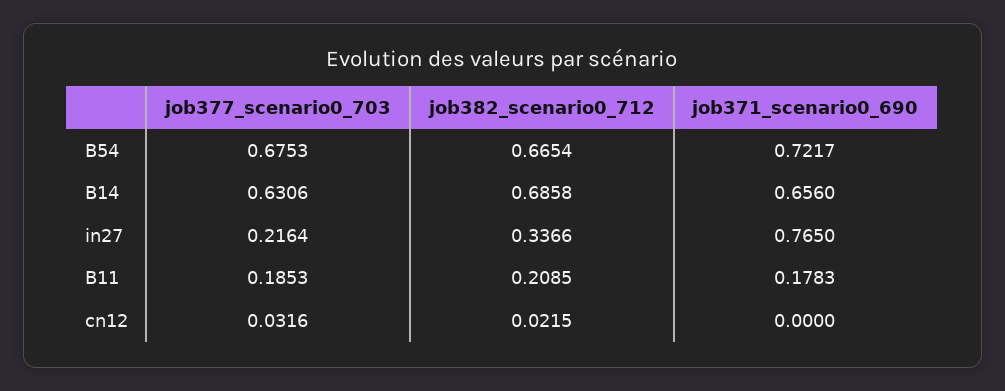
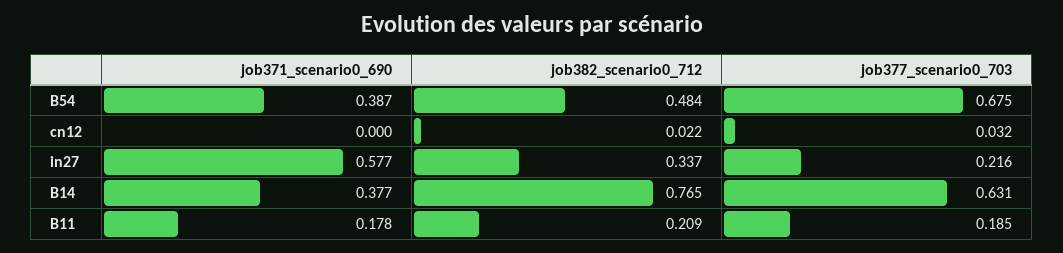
  {
    "job377_scenario0_703": {
      "B54": 0.6753,
      "B14": 0.6306,
      "in27": 0.2164,
      "B11": 0.1853,
      "cn12": 0.0316
    },
    "job382_scenario0_712": {
-     "B54": 0.6654,
+     "B54": 0.484,
-     "B14": 0.6858,
+     "B14": 0.765,
      "in27": 0.3366,
      "B11": 0.2085,
      "cn12": 0.0215
    },
    "job371_scenario0_690": {
-     "B54": 0.7217,
+     "B54": 0.387,
-     "B14": 0.656,
+     "B14": 0.377,
-     "in27": 0.765,
+     "in27": 0.577,
      "B11": 0.1783,
      "cn12": 0
    }
  }

